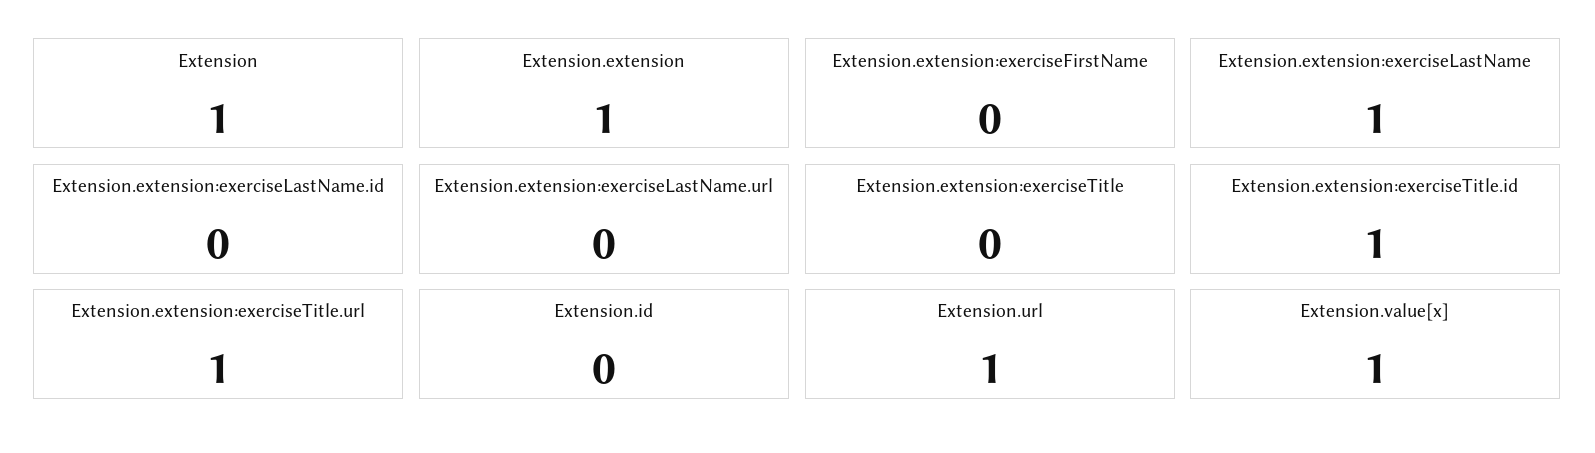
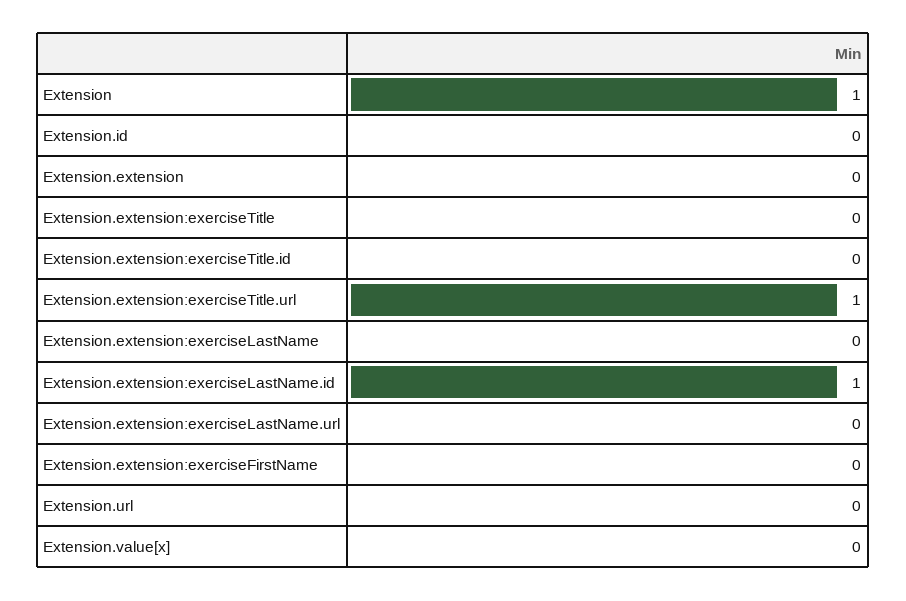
  {
    "Extension": 1,
-   "Extension.extension": 1,
+   "Extension.extension": 0,
    "Extension.extension:exerciseFirstName": 0,
-   "Extension.extension:exerciseLastName": 1,
+   "Extension.extension:exerciseLastName": 0,
-   "Extension.extension:exerciseLastName.id": 0,
+   "Extension.extension:exerciseLastName.id": 1,
    "Extension.extension:exerciseLastName.url": 0,
    "Extension.extension:exerciseTitle": 0,
-   "Extension.extension:exerciseTitle.id": 1,
+   "Extension.extension:exerciseTitle.id": 0,
    "Extension.extension:exerciseTitle.url": 1,
    "Extension.id": 0,
-   "Extension.url": 1,
+   "Extension.url": 0,
-   "Extension.value[x]": 1
+   "Extension.value[x]": 0
  }

